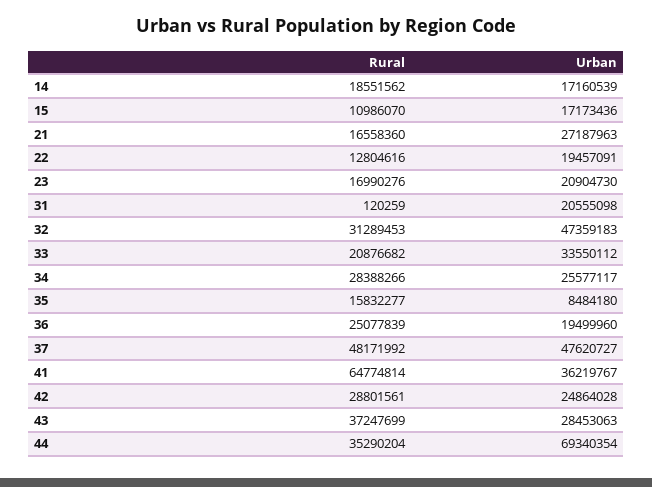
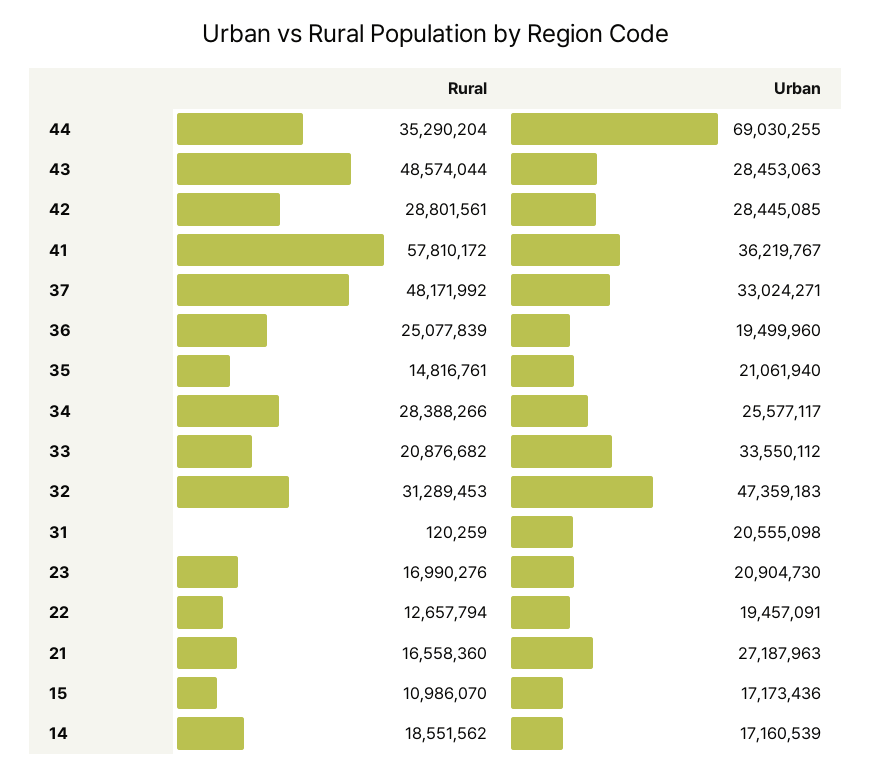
  {
    "Rural": {
      "14": 18551562,
      "15": 10986070,
      "21": 16558360,
-     "22": 12804616,
+     "22": 12657794,
      "23": 16990276,
      "31": 120259,
      "32": 31289453,
      "33": 20876682,
      "34": 28388266,
-     "35": 15832277,
+     "35": 14816761,
      "36": 25077839,
      "37": 48171992,
-     "41": 64774814,
+     "41": 57810172,
      "42": 28801561,
-     "43": 37247699,
+     "43": 48574044,
      "44": 35290204
    },
    "Urban": {
      "14": 17160539,
      "15": 17173436,
      "21": 27187963,
      "22": 19457091,
      "23": 20904730,
      "31": 20555098,
      "32": 47359183,
      "33": 33550112,
      "34": 25577117,
-     "35": 8484180,
+     "35": 21061940,
      "36": 19499960,
-     "37": 47620727,
+     "37": 33024271,
      "41": 36219767,
-     "42": 24864028,
+     "42": 28445085,
      "43": 28453063,
-     "44": 69340354
+     "44": 69030255
    }
  }

